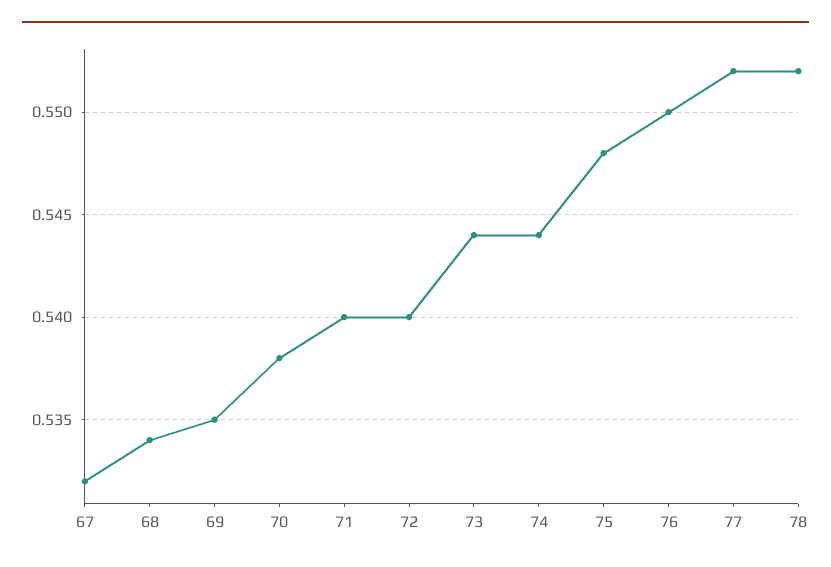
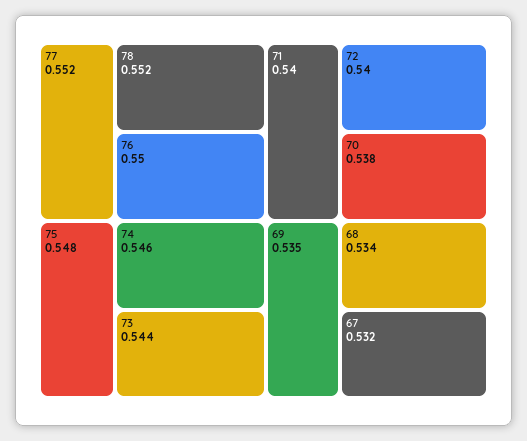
  {
    "67": 0.532,
    "68": 0.534,
    "69": 0.535,
    "70": 0.538,
    "71": 0.54,
    "72": 0.54,
    "73": 0.544,
-   "74": 0.544,
+   "74": 0.546,
    "75": 0.548,
    "76": 0.55,
    "77": 0.552,
    "78": 0.552
  }

